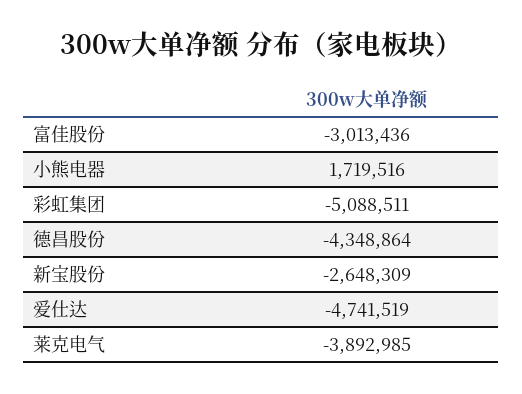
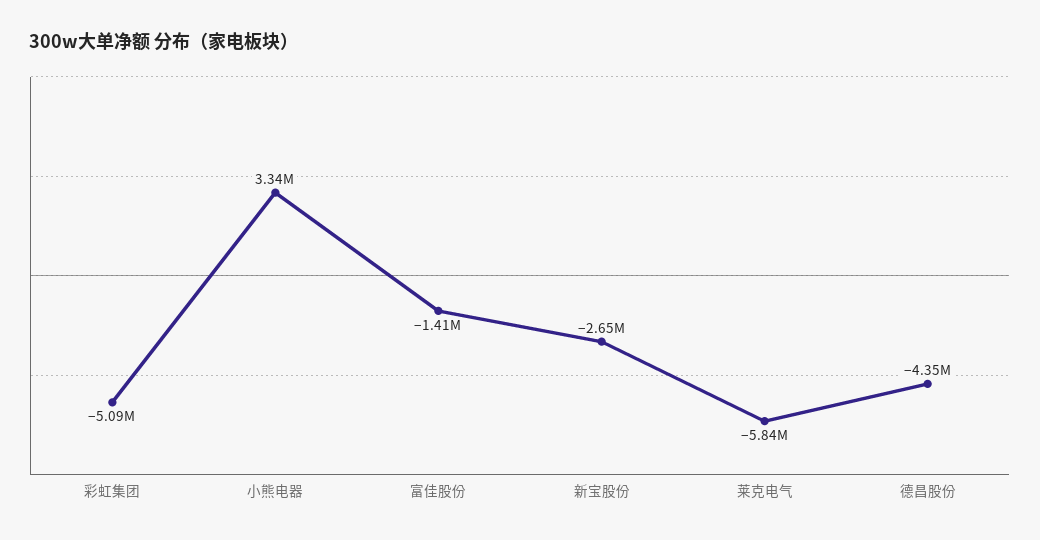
  {
-   "富佳股份": -3013436,
+   "富佳股份": -1410000,
-   "小熊电器": 1719516,
+   "小熊电器": 3340000,
    "彩虹集团": -5088511,
    "德昌股份": -4348864,
    "新宝股份": -2648309,
-   "爱仕达": -4741519,
-   "莱克电气": -3892985
+   "莱克电气": -5840000
  }

